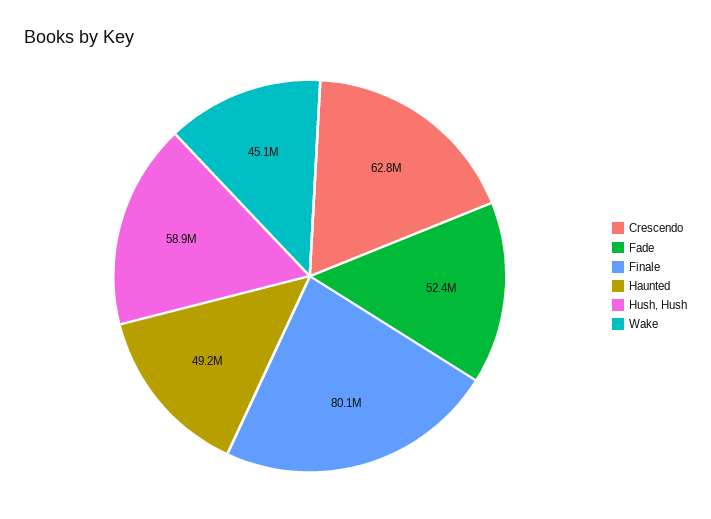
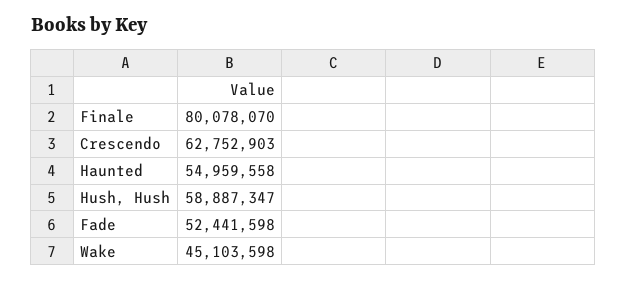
  {
    "Crescendo": 62752903,
    "Fade": 52441598,
    "Finale": 80078070,
-   "Haunted": 49200000,
+   "Haunted": 54959558,
    "Hush, Hush": 58887347,
    "Wake": 45103598
  }

